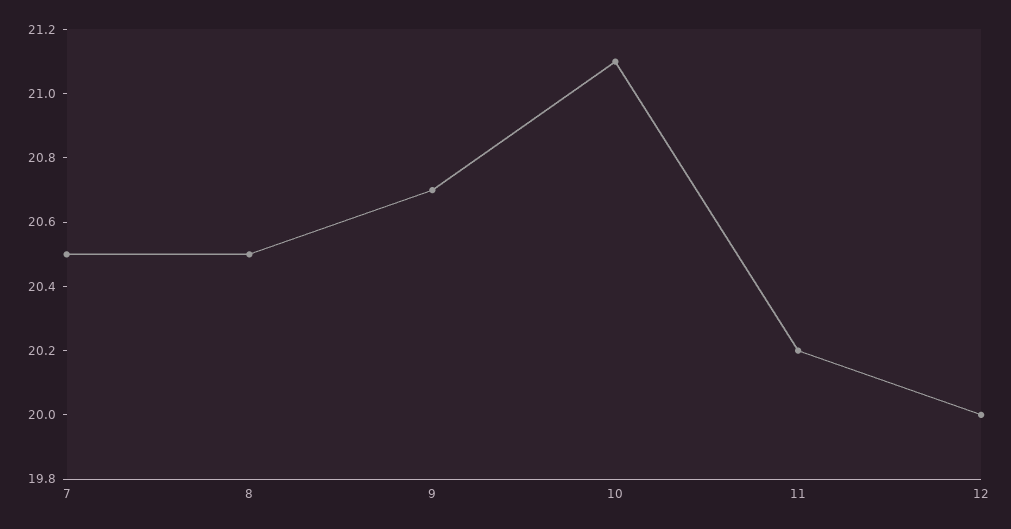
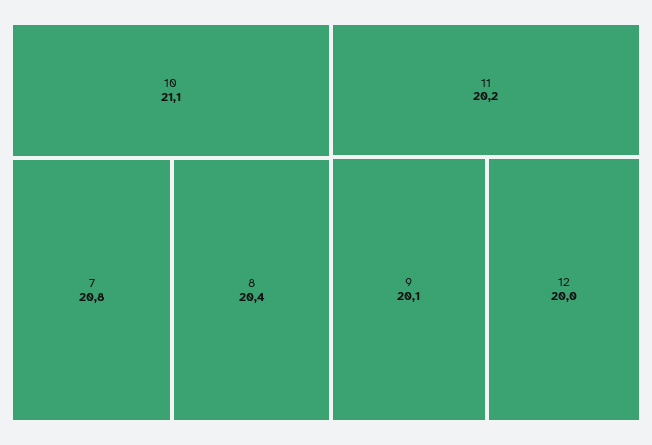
  {
-   "7": 20.5,
+   "7": 20.8,
-   "8": 20.5,
+   "8": 20.4,
-   "9": 20.7,
+   "9": 20.1,
    "10": 21.1,
    "11": 20.2,
    "12": 20
  }

